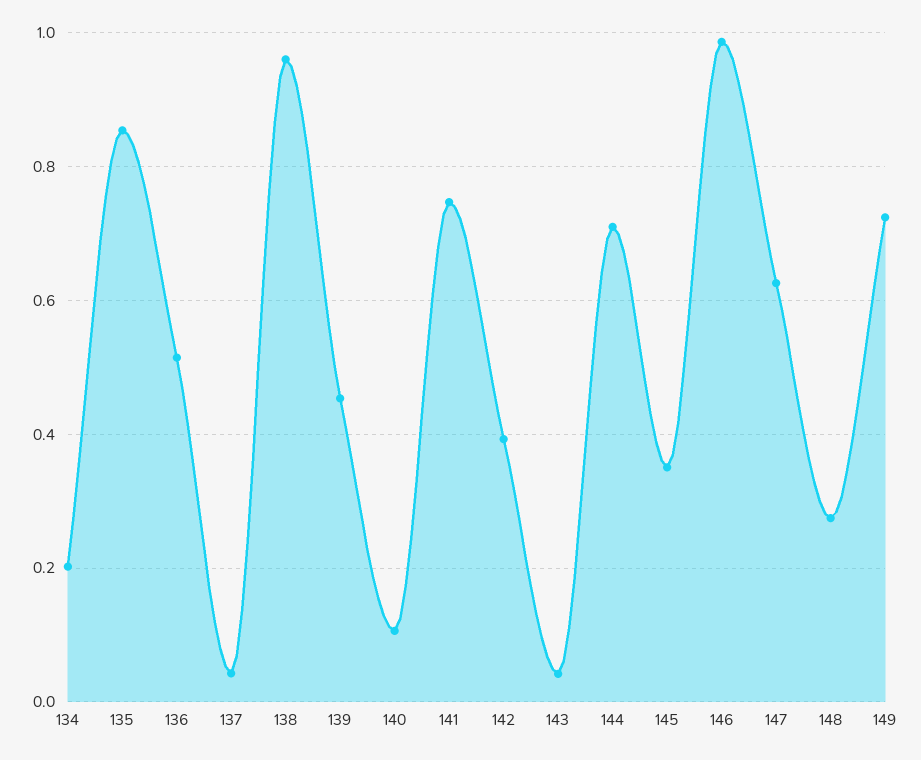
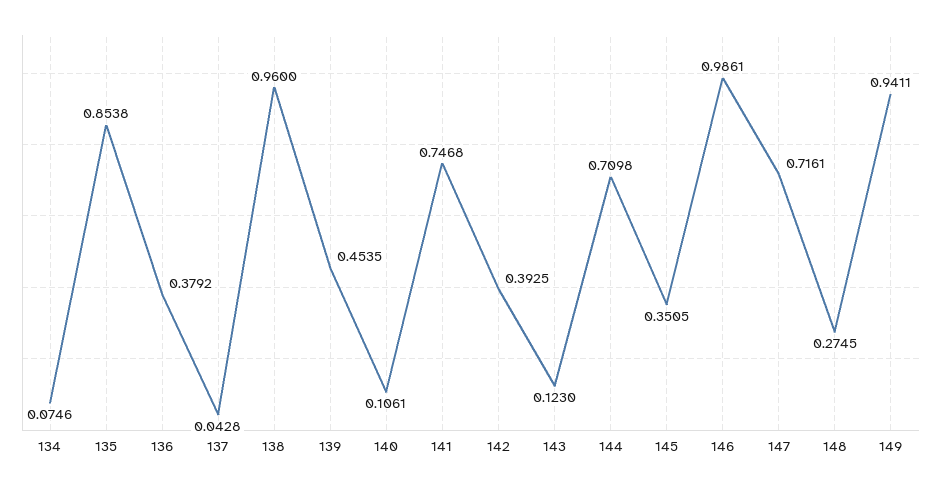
  {
-   "134": 0.2,
+   "134": 0.0746,
    "135": 0.8538,
-   "136": 0.52,
+   "136": 0.3792,
    "137": 0.0428,
    "138": 0.96,
    "139": 0.4535,
    "140": 0.1061,
    "141": 0.7468,
    "142": 0.3925,
-   "143": 0.04,
+   "143": 0.123,
    "144": 0.7098,
    "145": 0.3505,
    "146": 0.9861,
-   "147": 0.62,
+   "147": 0.7161,
    "148": 0.2745,
-   "149": 0.72
+   "149": 0.9411
  }

